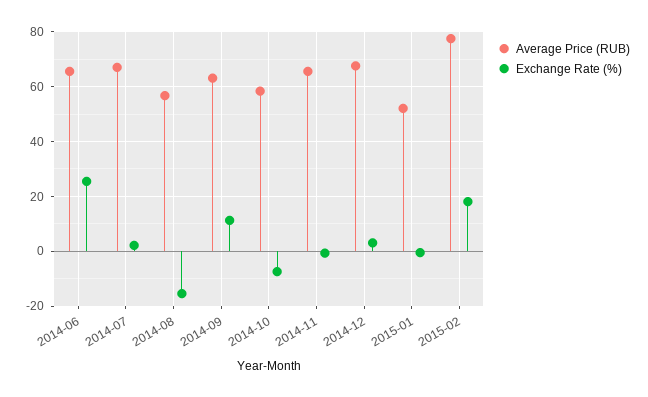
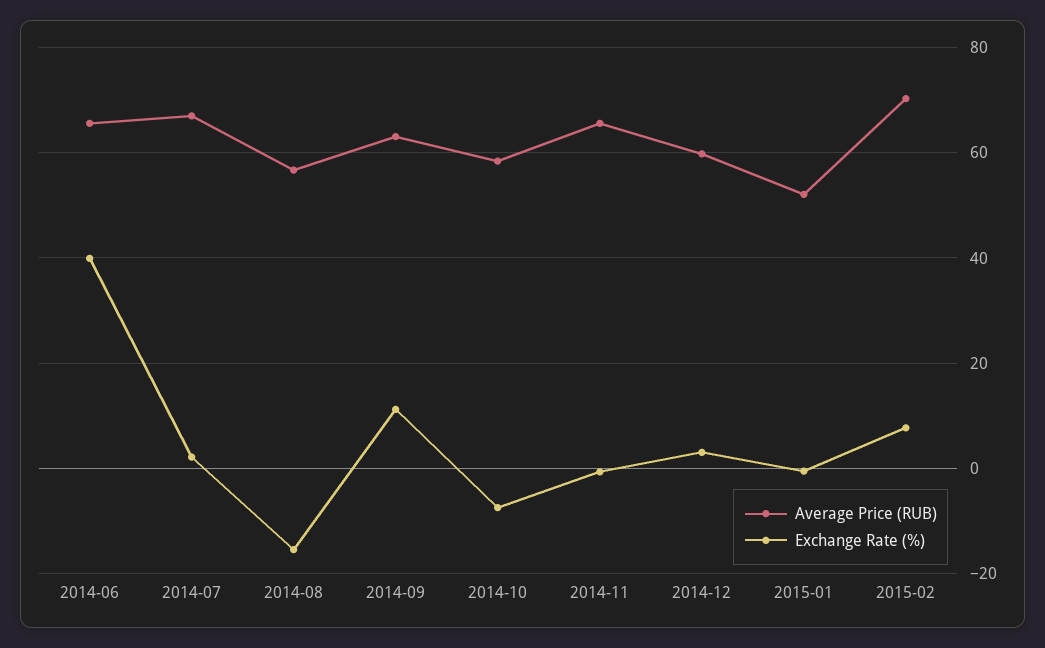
  {
    "Average Price (RUB)": {
      "2014-06": 66,
      "2014-07": 66,
      "2014-08": 56,
      "2014-09": 64,
      "2014-10": 58,
      "2014-11": 66,
-     "2014-12": 67.5,
+     "2014-12": 60,
      "2015-01": 52,
-     "2015-02": 77.5
+     "2015-02": 70
    },
    "Exchange Rate (%)": {
-     "2014-06": 25,
+     "2014-06": 40,
      "2014-07": 2,
      "2014-08": -16,
      "2014-09": 12,
      "2014-10": -8,
      "2014-11": 0,
      "2014-12": 4,
      "2015-01": 0,
-     "2015-02": 17.5
+     "2015-02": 8
    }
  }

